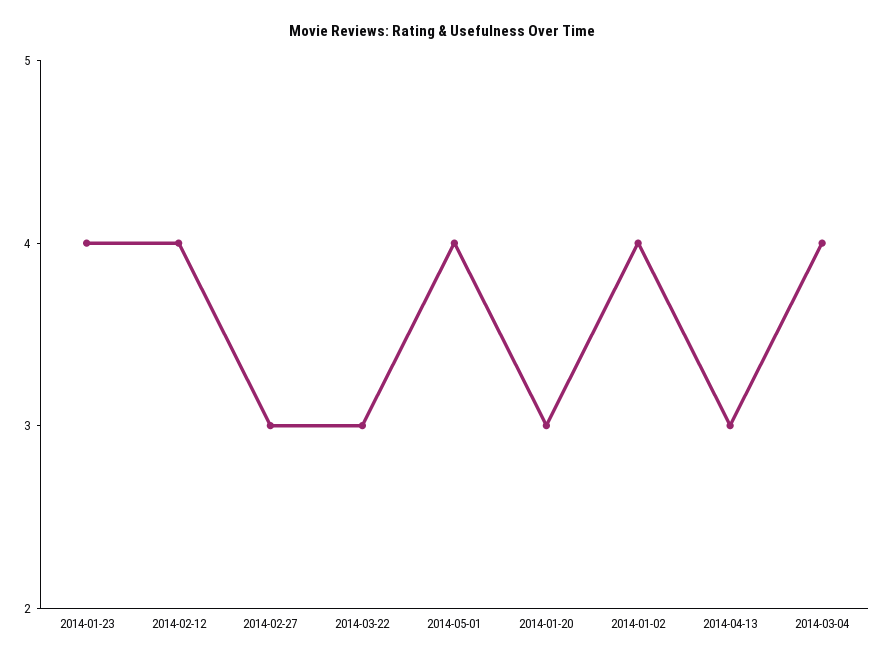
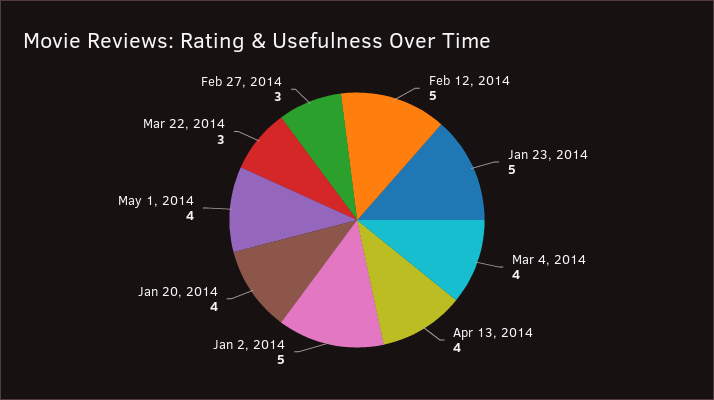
  {
-   "2014-01-23": 4,
+   "2014-01-23": 5,
-   "2014-02-12": 4,
+   "2014-02-12": 5,
    "2014-02-27": 3,
    "2014-03-22": 3,
    "2014-05-01": 4,
-   "2014-01-20": 3,
+   "2014-01-20": 4,
-   "2014-01-02": 4,
+   "2014-01-02": 5,
-   "2014-04-13": 3,
+   "2014-04-13": 4,
    "2014-03-04": 4
  }

